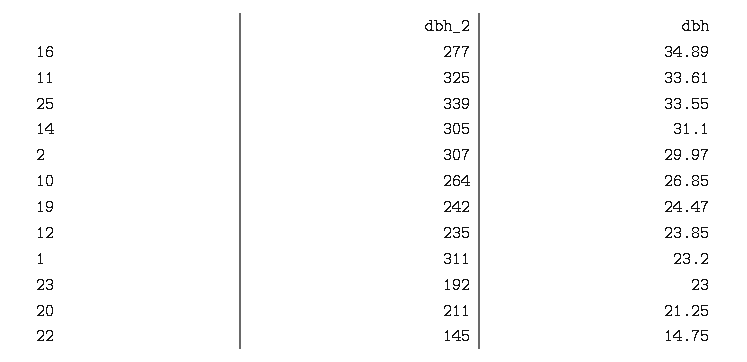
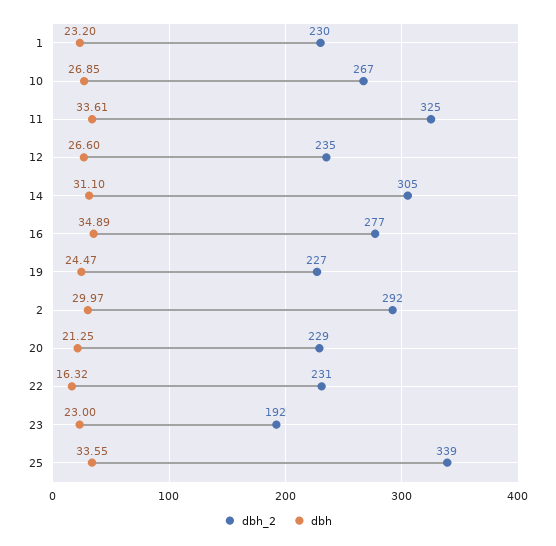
  {
    "dbh_2": {
      "16": 277,
      "11": 325,
      "25": 339,
      "14": 305,
-     "2": 307,
+     "2": 292,
-     "10": 264,
+     "10": 267,
-     "19": 242,
+     "19": 227,
      "12": 235,
-     "1": 311,
+     "1": 230,
      "23": 192,
-     "20": 211,
+     "20": 229,
-     "22": 145
+     "22": 231
    },
    "dbh": {
      "16": 34.89,
      "11": 33.61,
      "25": 33.55,
      "14": 31.1,
      "2": 29.97,
      "10": 26.85,
      "19": 24.47,
-     "12": 23.85,
+     "12": 26.6,
      "1": 23.2,
      "23": 23,
      "20": 21.25,
-     "22": 14.75
+     "22": 16.32
    }
  }

